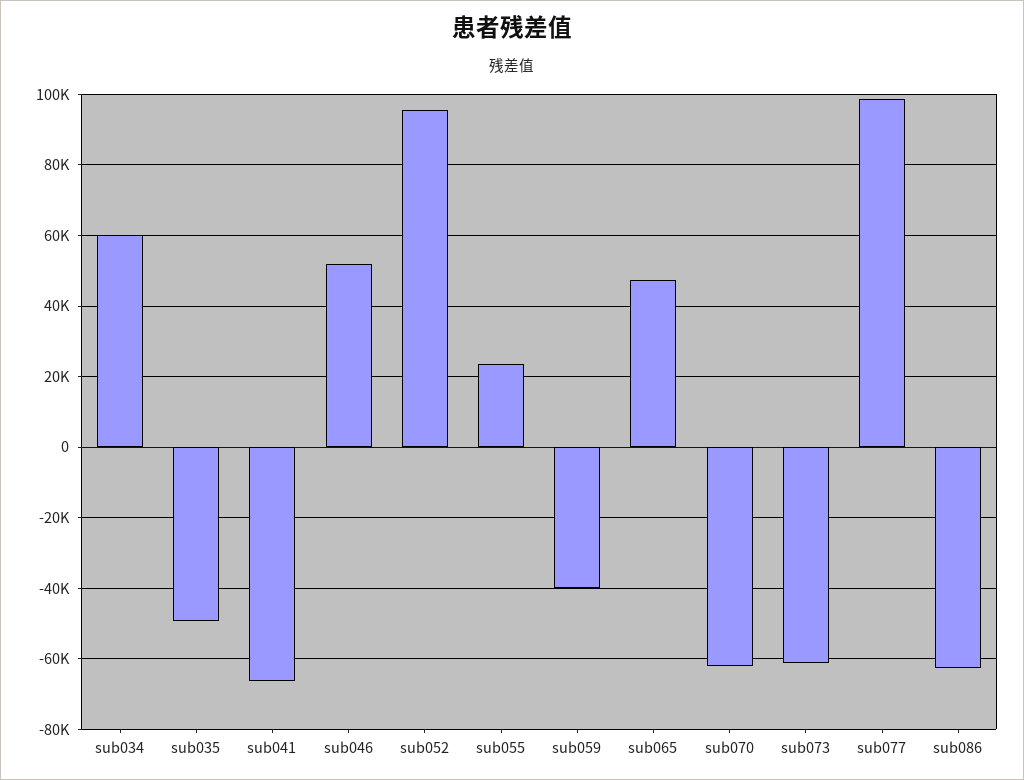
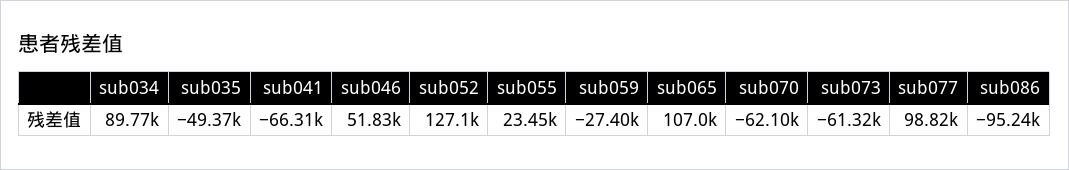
  {
-   "sub034": 60000,
+   "sub034": 89770,
    "sub035": -49370,
    "sub041": -66310,
    "sub046": 51830,
-   "sub052": 96000,
+   "sub052": 127100,
    "sub055": 23450,
-   "sub059": -40000,
+   "sub059": -27400,
-   "sub065": 48000,
+   "sub065": 107000,
    "sub070": -62100,
    "sub073": -61320,
    "sub077": 98820,
-   "sub086": -62000
+   "sub086": -95240
  }

